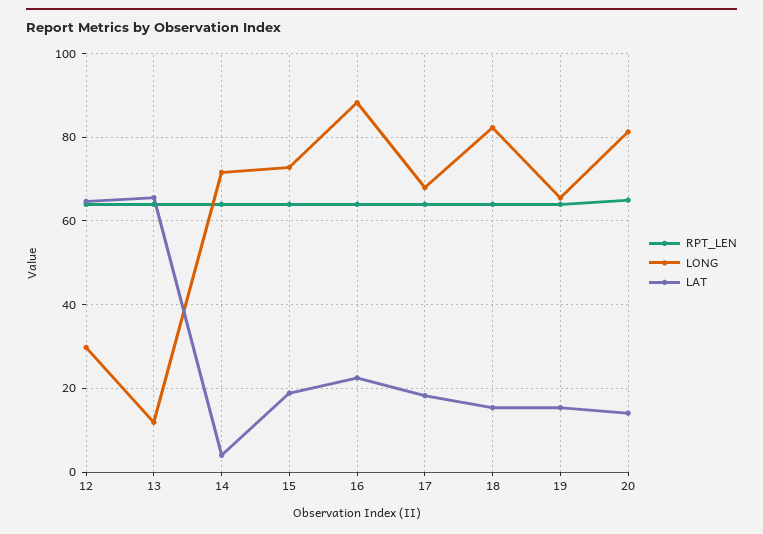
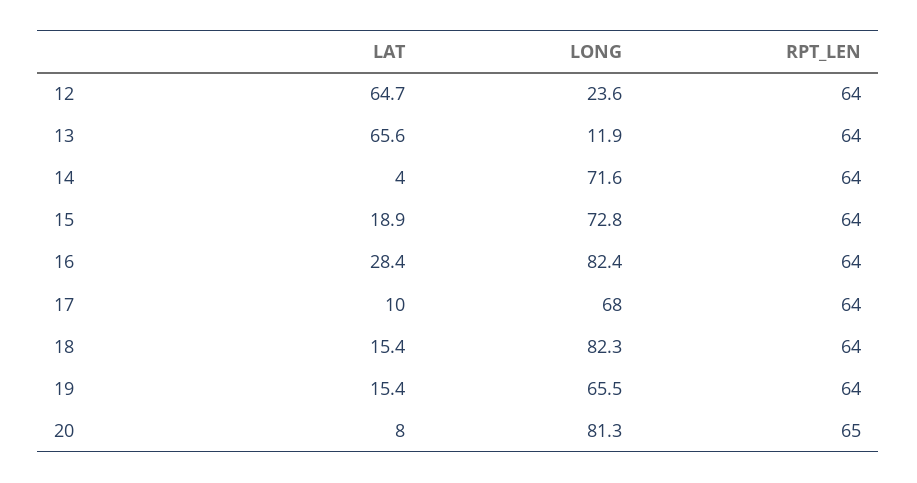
  {
    "RPT_LEN": {
      "12": 64,
      "13": 64,
      "14": 64,
      "15": 64,
      "16": 64,
      "17": 64,
      "18": 64,
      "19": 64,
      "20": 65
    },
    "LONG": {
-     "12": 30,
+     "12": 23.6,
      "13": 11.9,
      "14": 71.6,
      "15": 72.8,
-     "16": 88,
+     "16": 82.4,
      "17": 68,
      "18": 82.3,
      "19": 65.5,
      "20": 81.3
    },
    "LAT": {
      "12": 64.7,
      "13": 65.6,
      "14": 4,
      "15": 18.9,
-     "16": 22,
+     "16": 28.4,
-     "17": 18,
+     "17": 10,
      "18": 15.4,
      "19": 15.4,
-     "20": 14
+     "20": 8
    }
  }

